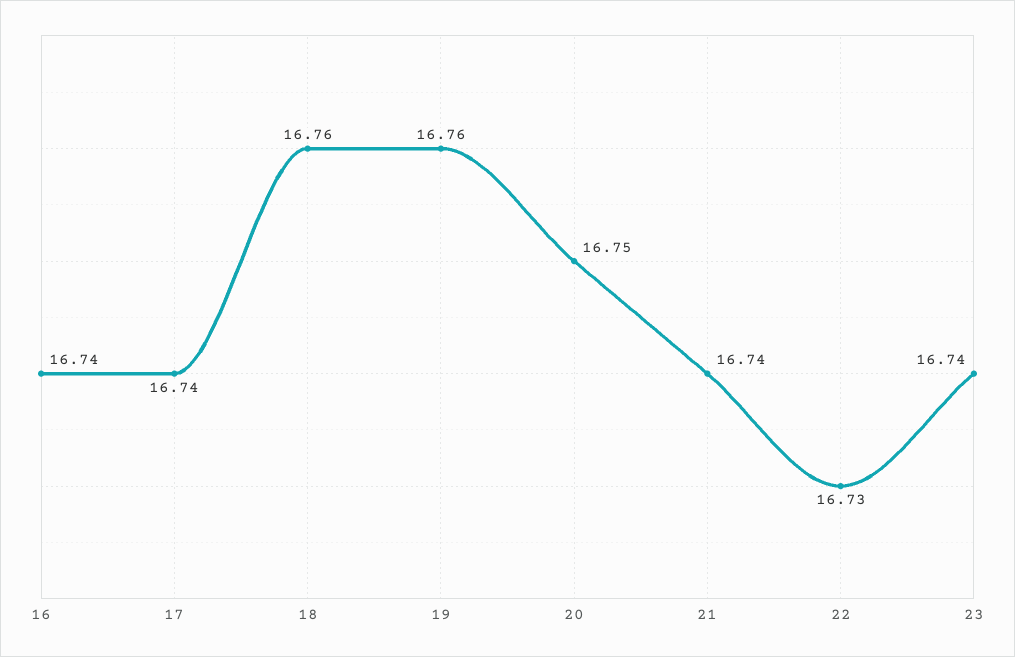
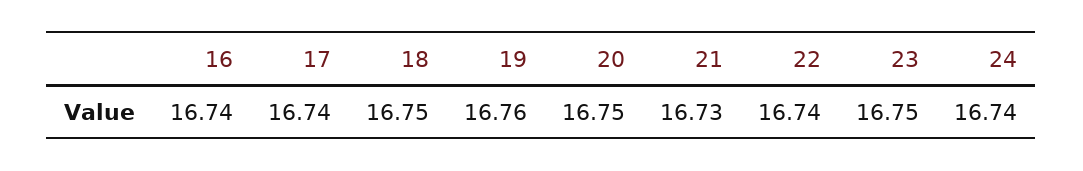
  {
    "16": 16.74,
    "17": 16.74,
-   "18": 16.76,
+   "18": 16.75,
    "19": 16.76,
    "20": 16.75,
-   "21": 16.74,
+   "21": 16.73,
-   "22": 16.73,
+   "22": 16.74,
-   "23": 16.74
+   "23": 16.75,
+   "24": 16.74
  }

